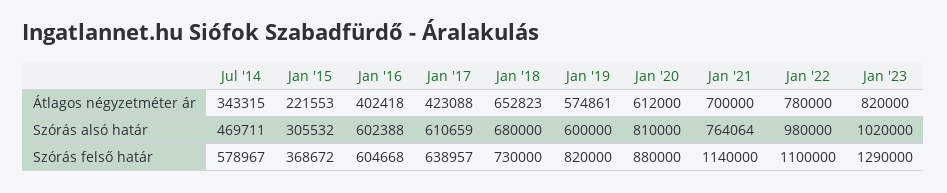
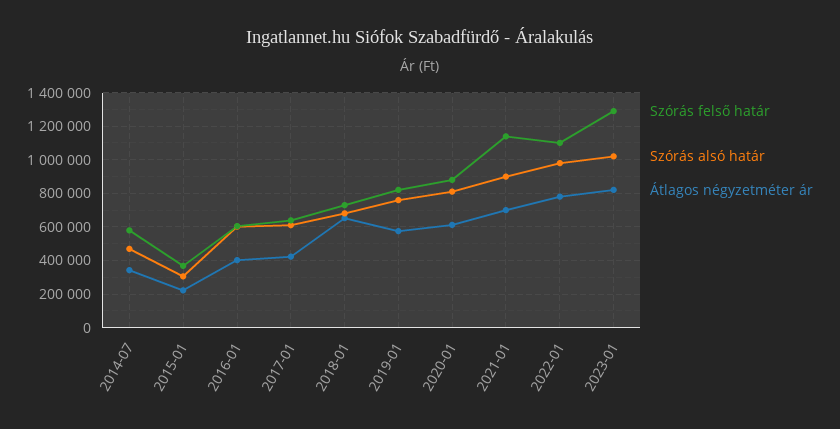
  {
    "Átlagos négyzetméter ár": {
      "Jul '14": 343315,
      "Jan '15": 221553,
      "Jan '16": 402418,
      "Jan '17": 423088,
      "Jan '18": 652823,
      "Jan '19": 574861,
      "Jan '20": 612000,
      "Jan '21": 700000,
      "Jan '22": 780000,
      "Jan '23": 820000
    },
    "Szórás alsó határ": {
      "Jul '14": 469711,
      "Jan '15": 305532,
      "Jan '16": 602388,
      "Jan '17": 610659,
      "Jan '18": 680000,
-     "Jan '19": 600000,
+     "Jan '19": 750000,
      "Jan '20": 810000,
-     "Jan '21": 764064,
+     "Jan '21": 900000,
      "Jan '22": 980000,
      "Jan '23": 1020000
    },
    "Szórás felső határ": {
      "Jul '14": 578967,
      "Jan '15": 368672,
      "Jan '16": 604668,
      "Jan '17": 638957,
      "Jan '18": 730000,
      "Jan '19": 820000,
      "Jan '20": 880000,
      "Jan '21": 1140000,
      "Jan '22": 1100000,
      "Jan '23": 1290000
    }
  }

